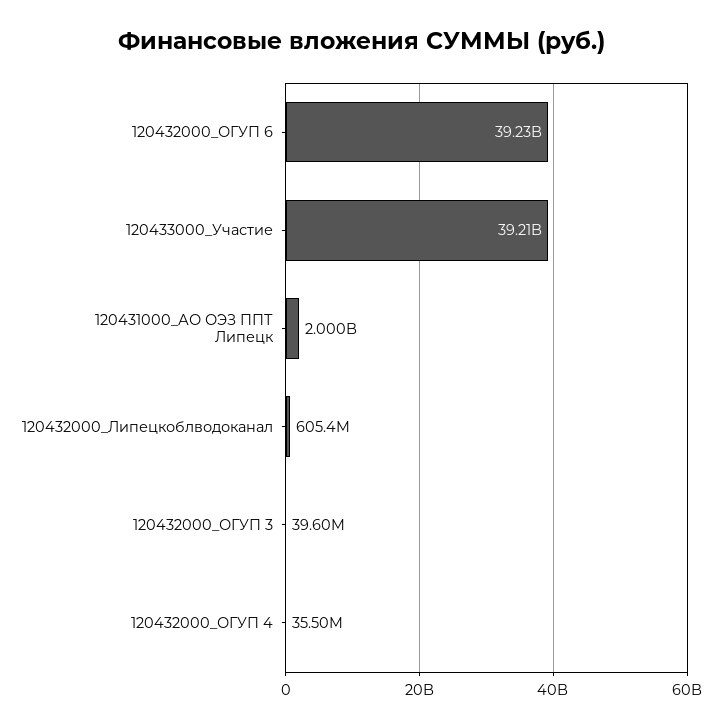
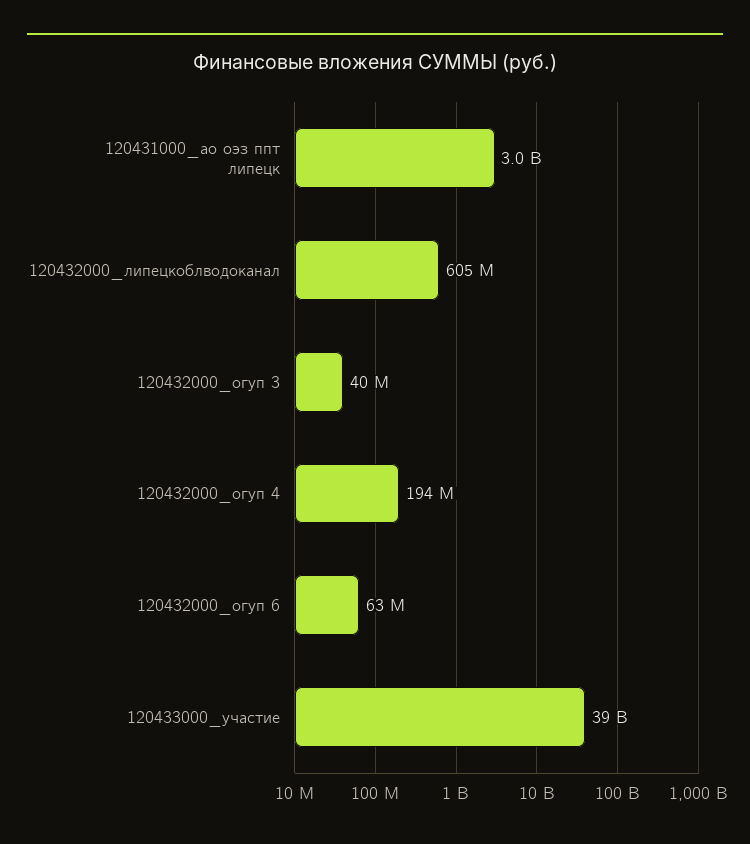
  {
-   "120432000_ОГУП 6": 39230000000,
+   "120432000_ОГУП 6": 63000000,
    "120433000_Участие": 39210000000,
-   "120431000_АО ОЭЗ ППТ Липецк": 2000000000,
+   "120431000_АО ОЭЗ ППТ Липецк": 3000000000,
    "120432000_Липецкоблводоканал": 605400000,
    "120432000_ОГУП 3": 39600000,
-   "120432000_ОГУП 4": 35500000
+   "120432000_ОГУП 4": 194000000
  }

